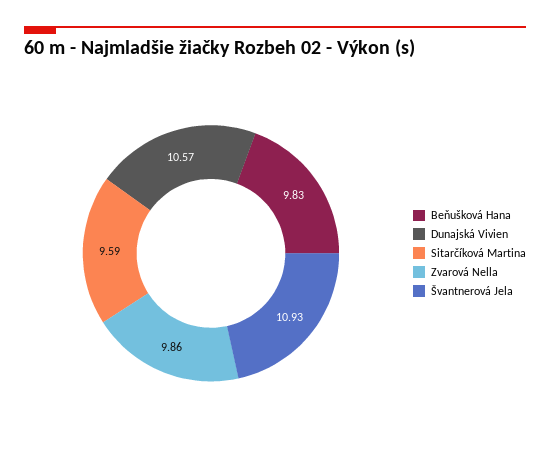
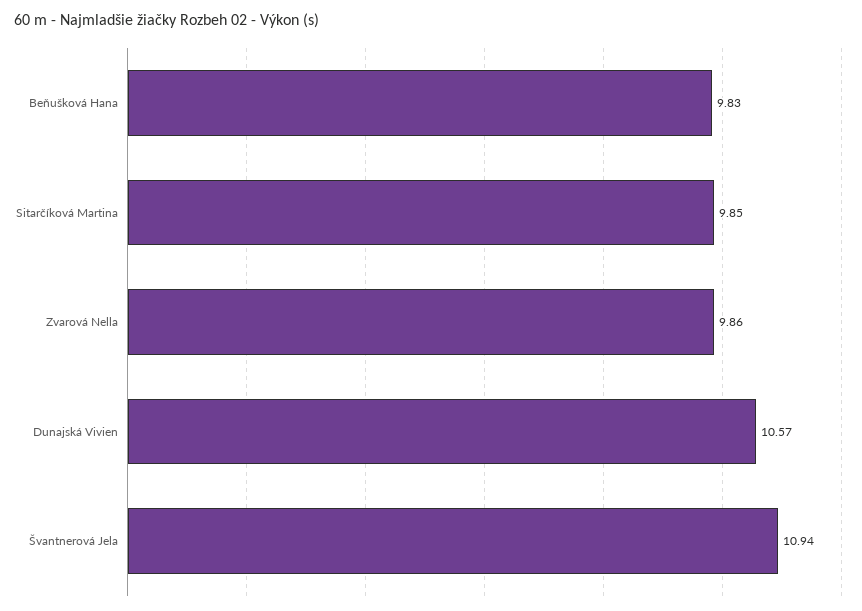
  {
    "Beňušková Hana": 9.83,
    "Dunajská Vivien": 10.57,
-   "Sitarčíková Martina": 9.59,
+   "Sitarčíková Martina": 9.85,
    "Zvarová Nella": 9.86,
-   "Švantnerová Jela": 10.93
+   "Švantnerová Jela": 10.94
  }

